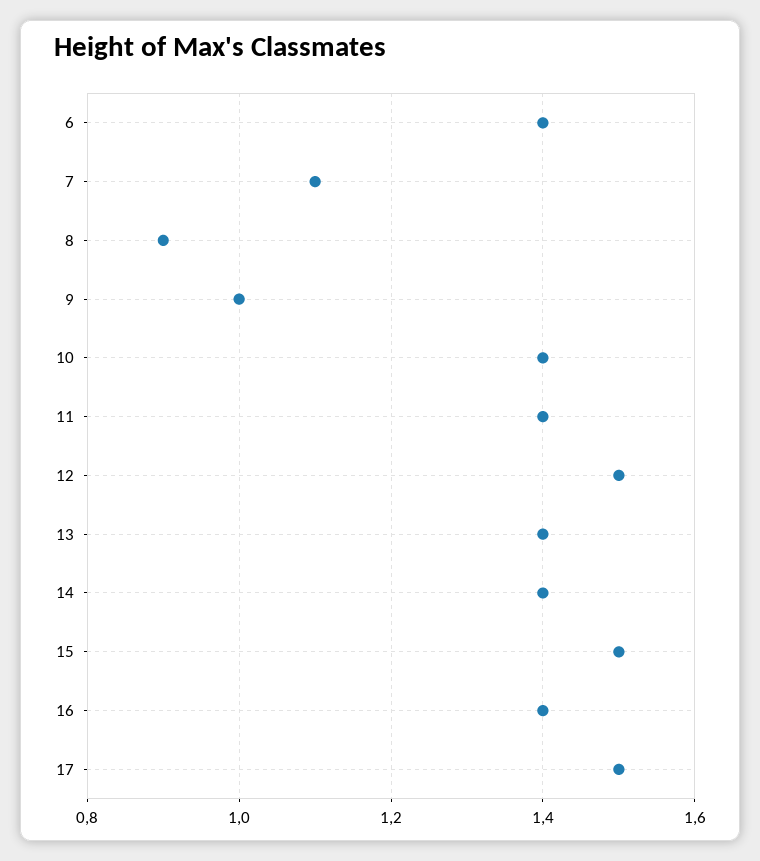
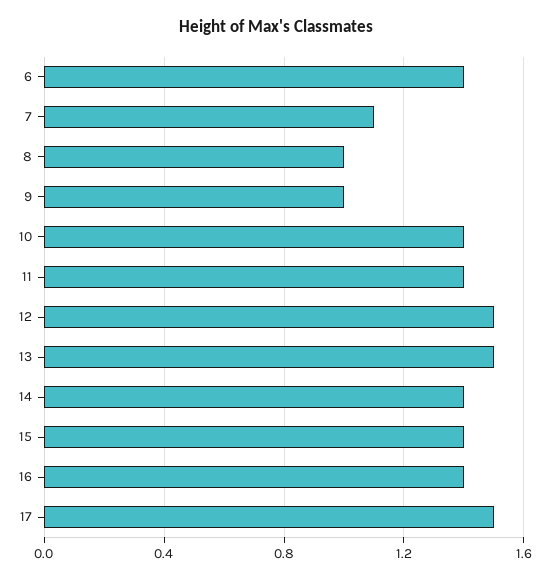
  {
    "6": 1.4,
    "7": 1.1,
-   "8": 0.9,
+   "8": 1,
    "9": 1,
    "10": 1.4,
    "11": 1.4,
    "12": 1.5,
-   "13": 1.4,
+   "13": 1.5,
    "14": 1.4,
-   "15": 1.5,
+   "15": 1.4,
    "16": 1.4,
    "17": 1.5
  }

